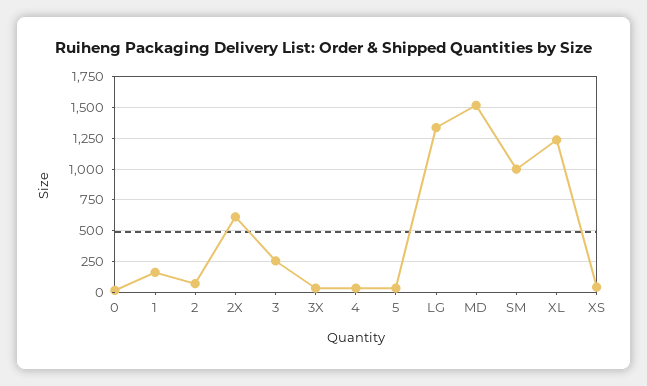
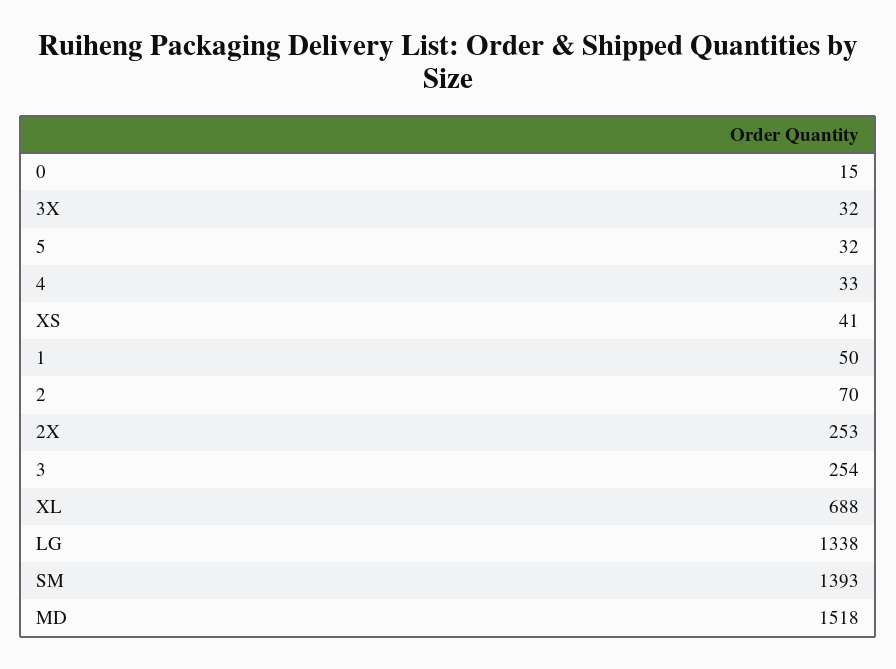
  {
    "0": 15,
-   "1": 150,
+   "1": 50,
    "2": 70,
-   "2X": 600,
+   "2X": 253,
    "3": 254,
    "3X": 32,
    "4": 33,
    "5": 32,
    "LG": 1338,
    "MD": 1518,
-   "SM": 1000,
+   "SM": 1393,
-   "XL": 1250,
+   "XL": 688,
    "XS": 41
  }

